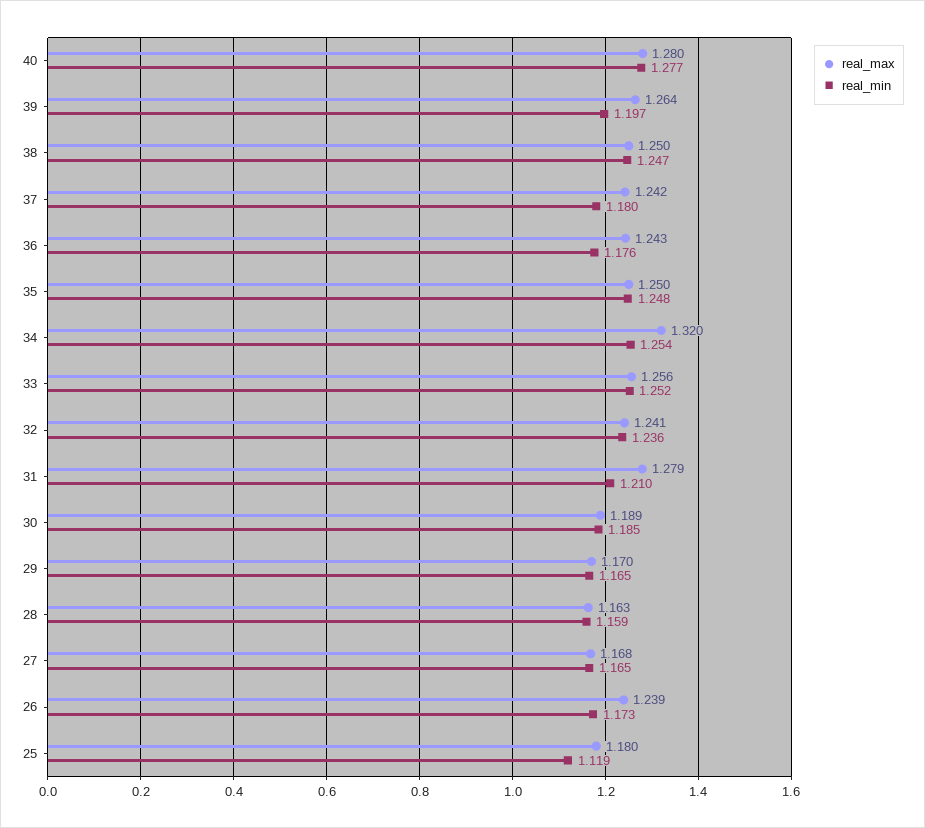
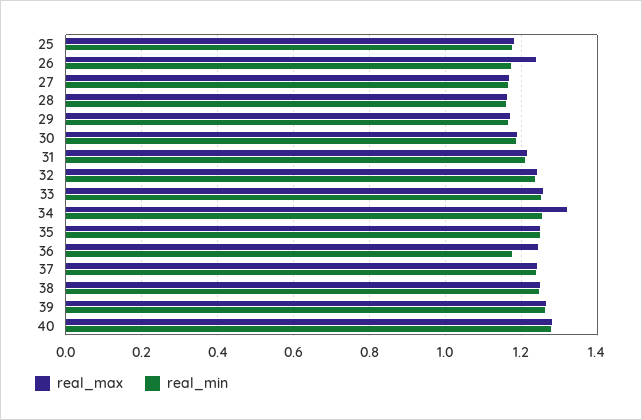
  {
    "real_max": {
      "40": 1.28,
      "39": 1.264,
      "38": 1.25,
      "37": 1.242,
      "36": 1.243,
      "35": 1.25,
      "34": 1.32,
      "33": 1.256,
      "32": 1.241,
-     "31": 1.279,
+     "31": 1.22,
      "30": 1.189,
      "29": 1.17,
      "28": 1.163,
      "27": 1.168,
      "26": 1.239,
      "25": 1.18
    },
    "real_min": {
      "40": 1.277,
-     "39": 1.197,
+     "39": 1.26,
      "38": 1.247,
-     "37": 1.18,
+     "37": 1.24,
      "36": 1.176,
      "35": 1.248,
      "34": 1.254,
      "33": 1.252,
      "32": 1.236,
      "31": 1.21,
      "30": 1.185,
      "29": 1.165,
      "28": 1.159,
      "27": 1.165,
      "26": 1.173,
-     "25": 1.119
+     "25": 1.18
    }
  }

